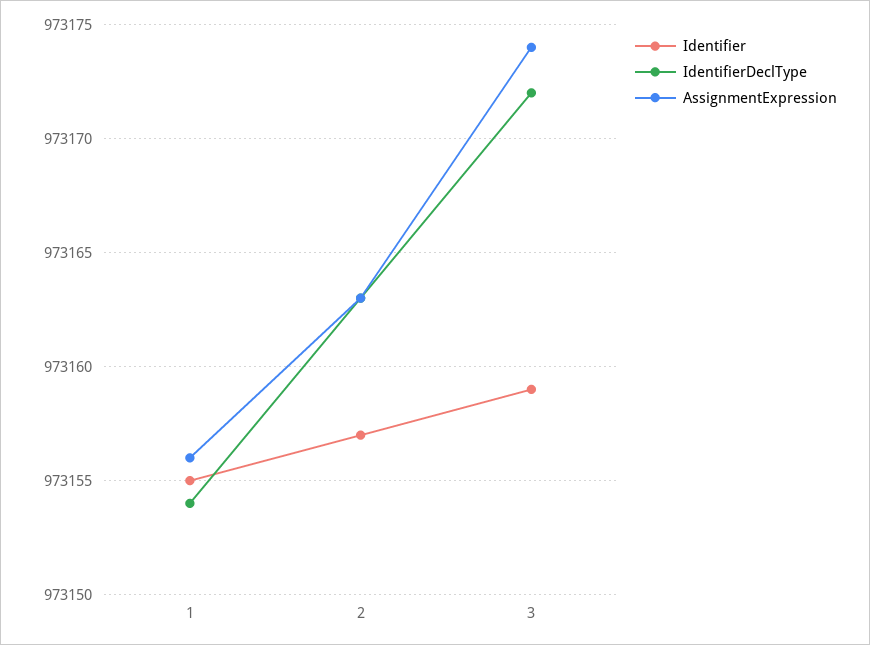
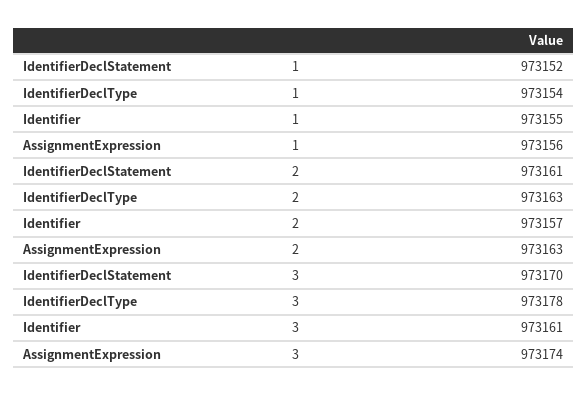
  {
    "Identifier": {
      "1": 973155,
      "2": 973157,
-     "3": 973159
+     "3": 973161
    },
    "IdentifierDeclType": {
      "1": 973154,
      "2": 973163,
-     "3": 973172
+     "3": 973178
    },
    "AssignmentExpression": {
      "1": 973156,
      "2": 973163,
      "3": 973174
-   }
+   },
+   "IdentifierDeclStatement": {
+     "1": 973152,
+     "2": 973161,
+     "3": 973170
+   }
  }

